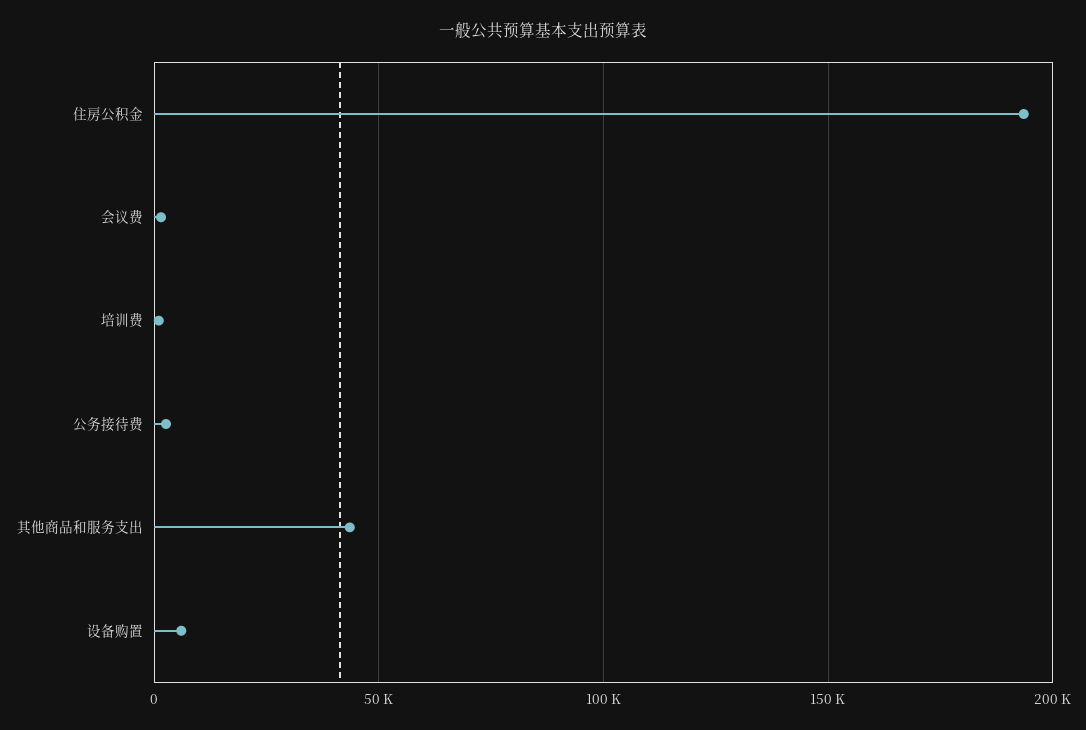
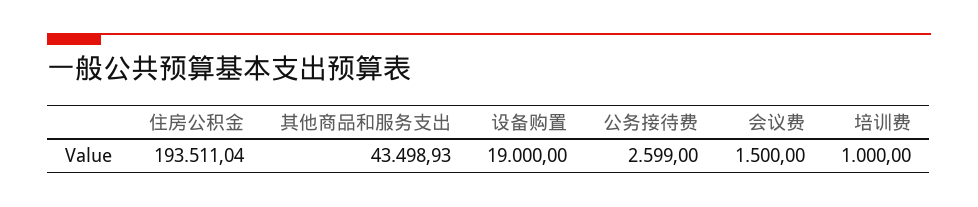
  {
    "住房公积金": 193511.04,
    "会议费": 1500,
    "培训费": 1000,
    "公务接待费": 2599,
    "其他商品和服务支出": 43498.93,
-   "设备购置": 5000
+   "设备购置": 19000
  }

